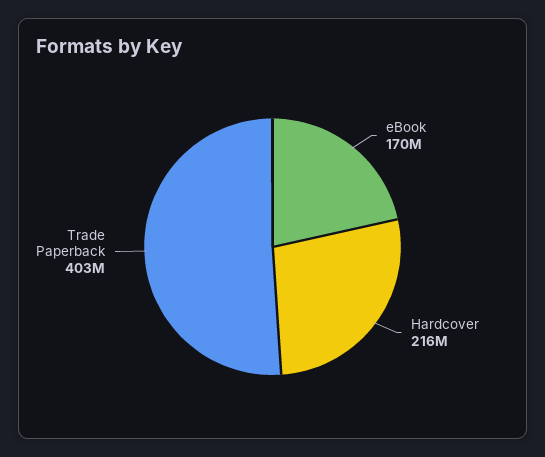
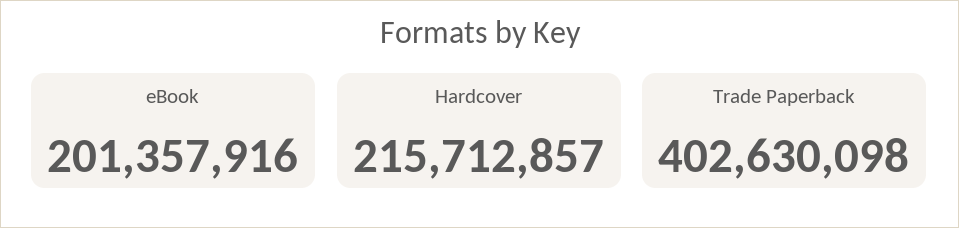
  {
-   "eBook": 170000000,
+   "eBook": 201357916,
    "Hardcover": 215712857,
    "Trade Paperback": 402630098
  }

